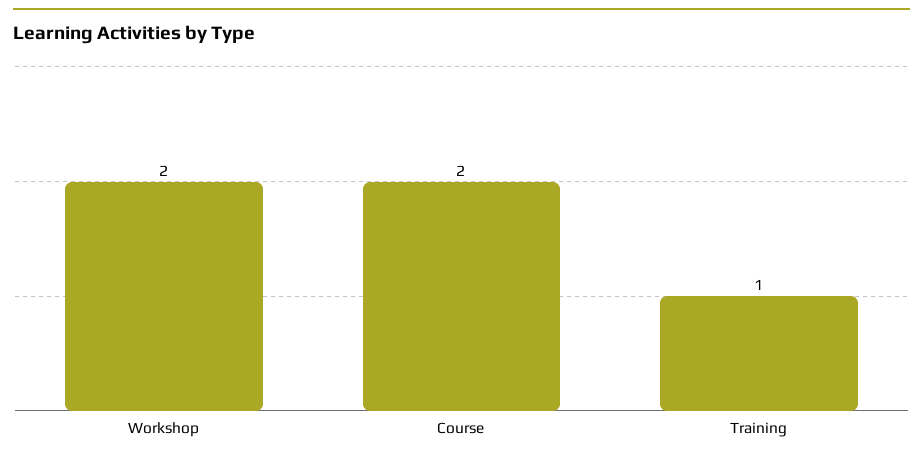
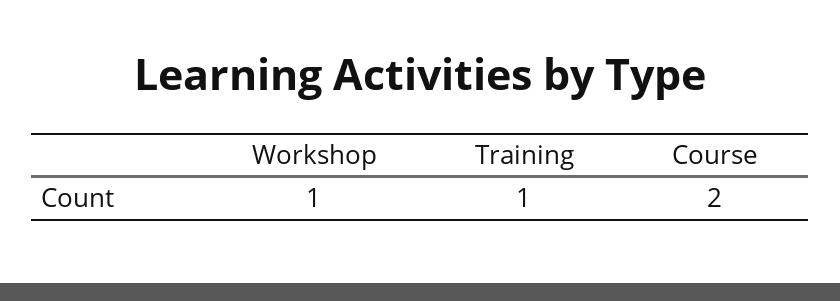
  {
-   "Workshop": 2,
+   "Workshop": 1,
    "Course": 2,
    "Training": 1
  }

